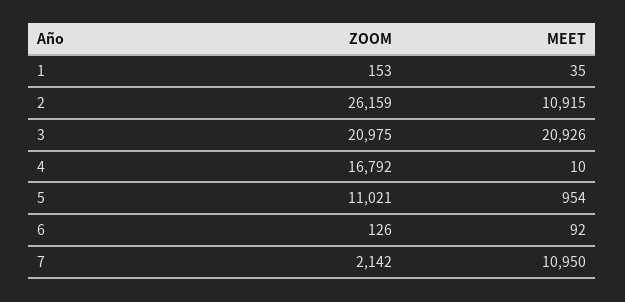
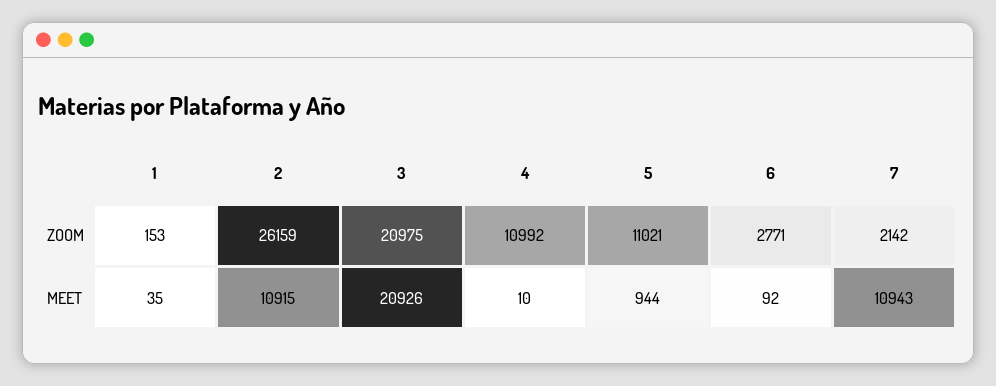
  {
    "ZOOM": {
      "1": 153,
      "2": 26159,
      "3": 20975,
-     "4": 16792,
+     "4": 10992,
      "5": 11021,
-     "6": 126,
+     "6": 2771,
      "7": 2142
    },
    "MEET": {
      "1": 35,
      "2": 10915,
      "3": 20926,
      "4": 10,
-     "5": 954,
+     "5": 944,
      "6": 92,
-     "7": 10950
+     "7": 10943
    }
  }

